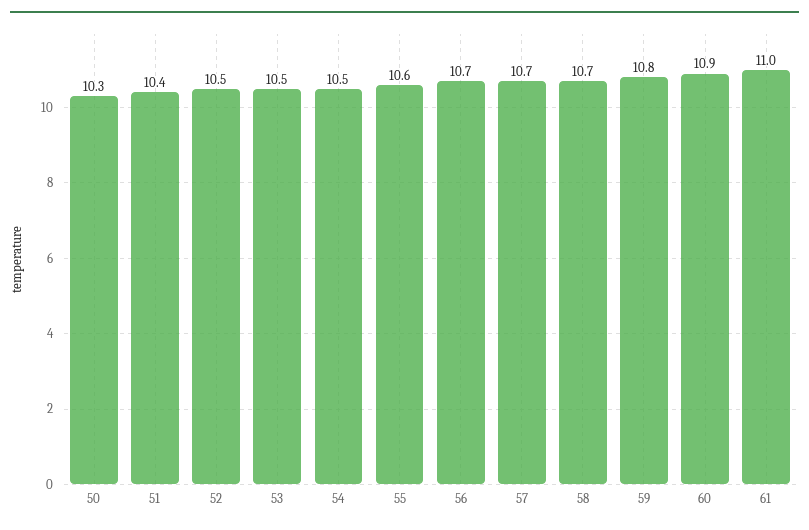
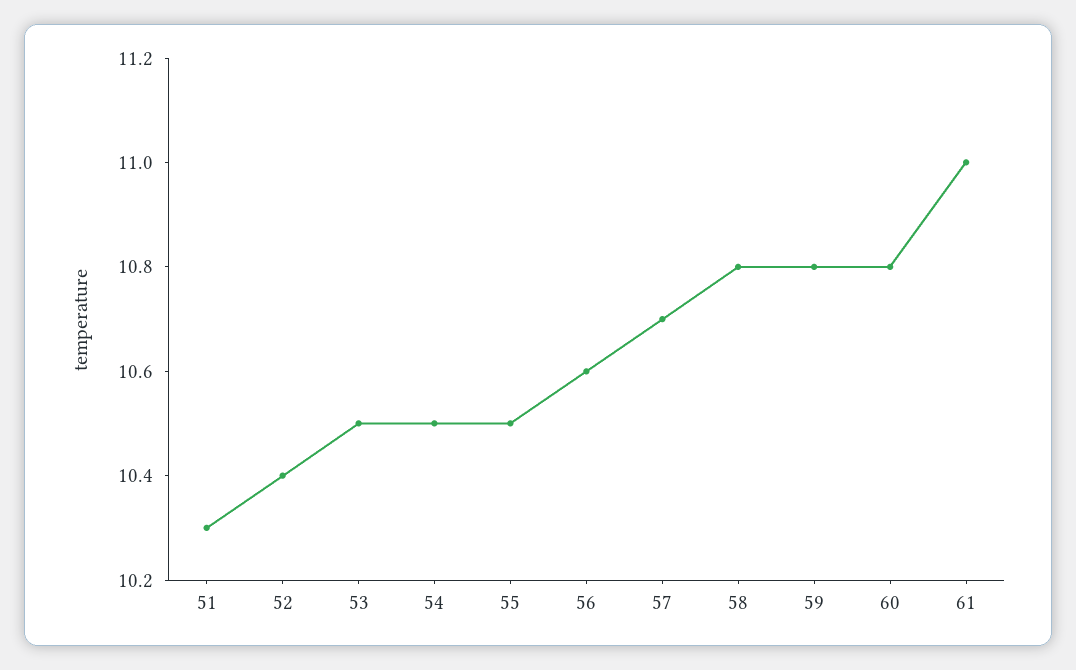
  {
-   "50": 10.3,
-   "51": 10.4,
+   "51": 10.3,
-   "52": 10.5,
+   "52": 10.4,
    "53": 10.5,
    "54": 10.5,
-   "55": 10.6,
+   "55": 10.5,
-   "56": 10.7,
+   "56": 10.6,
    "57": 10.7,
-   "58": 10.7,
+   "58": 10.8,
    "59": 10.8,
-   "60": 10.9,
+   "60": 10.8,
    "61": 11
  }

